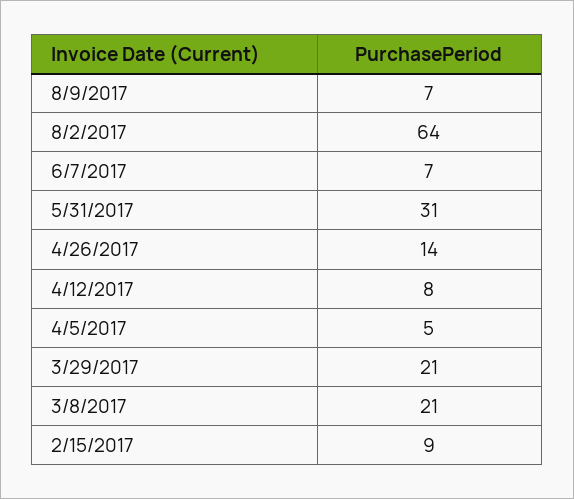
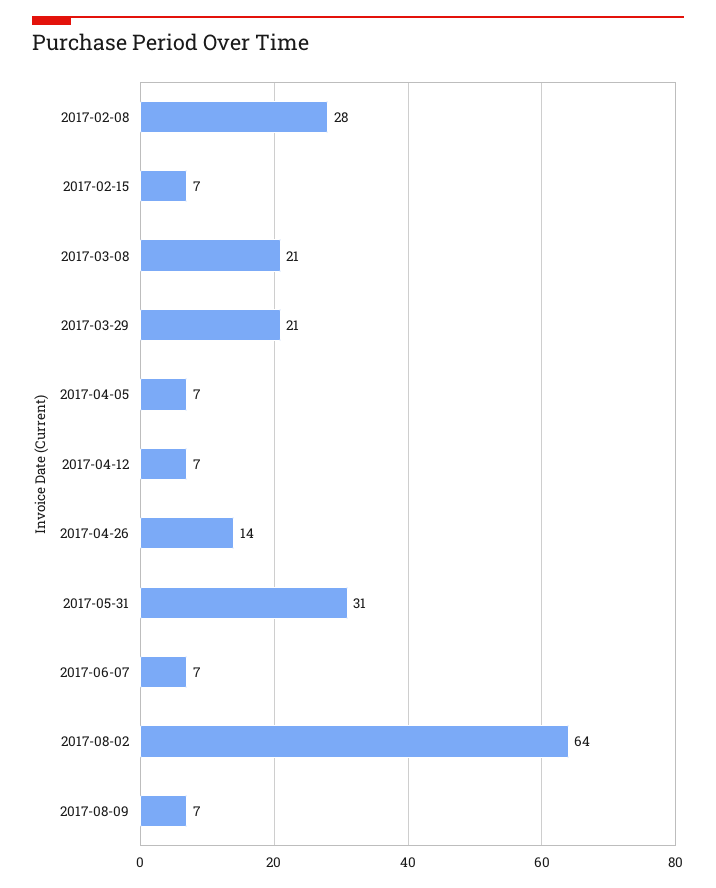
  {
    "8/9/2017": 7,
    "8/2/2017": 64,
    "6/7/2017": 7,
    "5/31/2017": 31,
    "4/26/2017": 14,
-   "4/12/2017": 8,
+   "4/12/2017": 7,
-   "4/5/2017": 5,
+   "4/5/2017": 7,
    "3/29/2017": 21,
    "3/8/2017": 21,
-   "2/15/2017": 9
+   "2/15/2017": 7,
+   "2017-02-08": 28
  }

